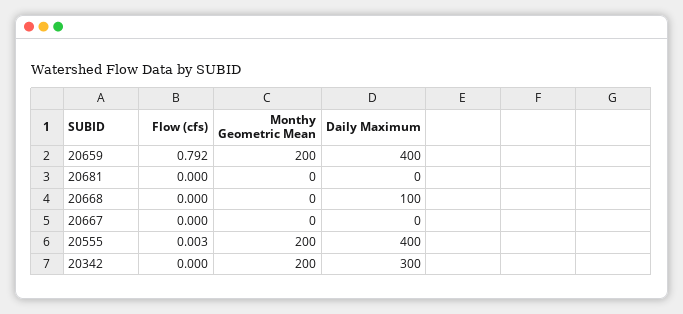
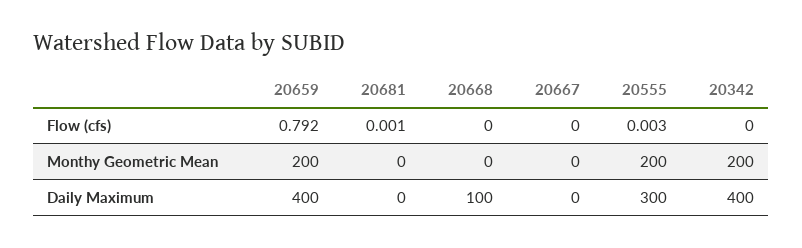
  {
    "Flow (cfs)": {
      "20659": 0.792,
-     "20681": 0,
+     "20681": 0.001,
      "20668": 0,
      "20667": 0,
      "20555": 0.003,
      "20342": 0
    },
    "Monthy Geometric Mean": {
      "20659": 200,
      "20681": 0,
      "20668": 0,
      "20667": 0,
      "20555": 200,
      "20342": 200
    },
    "Daily Maximum": {
      "20659": 400,
      "20681": 0,
      "20668": 100,
      "20667": 0,
-     "20555": 400,
+     "20555": 300,
-     "20342": 300
+     "20342": 400
    }
  }

